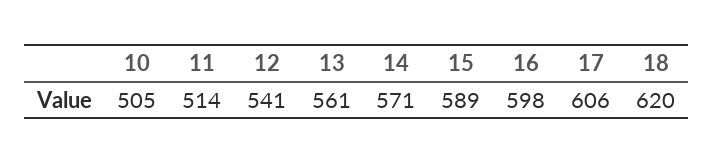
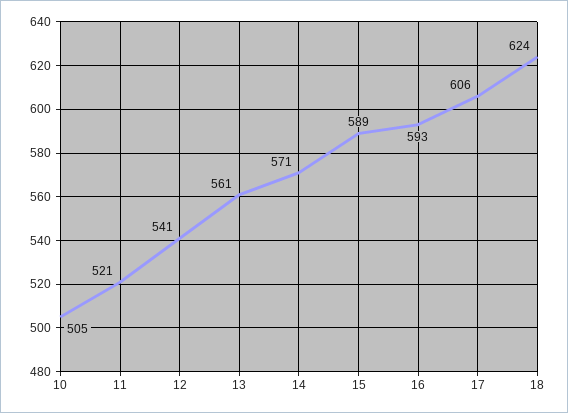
  {
    "10": 505,
-   "11": 514,
+   "11": 521,
    "12": 541,
    "13": 561,
    "14": 571,
    "15": 589,
-   "16": 598,
+   "16": 593,
    "17": 606,
-   "18": 620
+   "18": 624
  }

